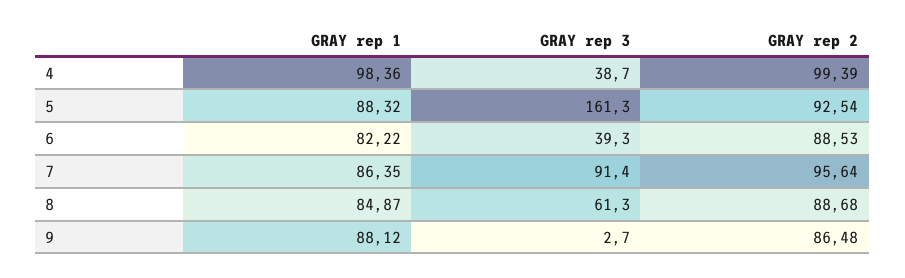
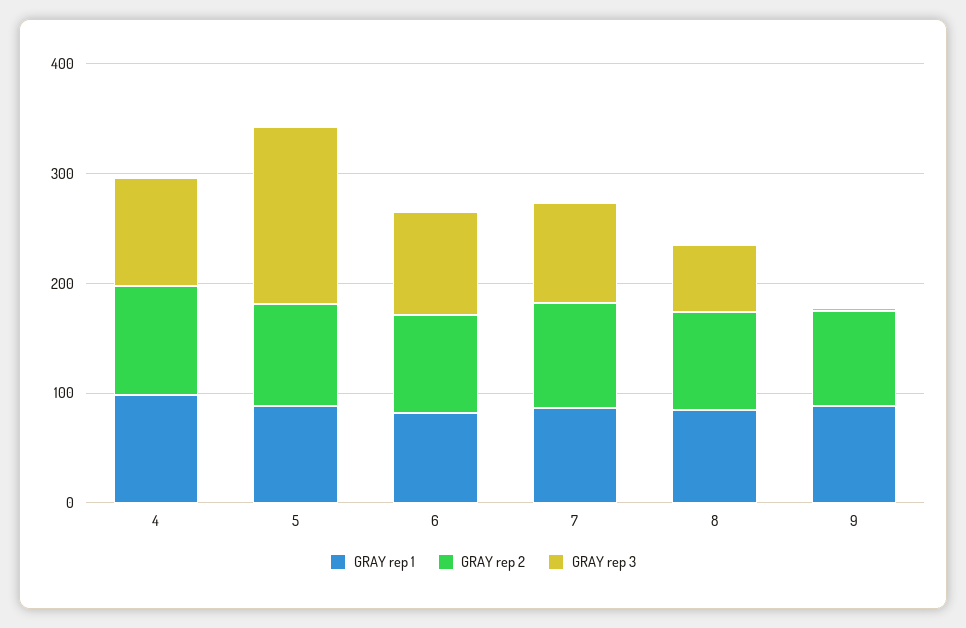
  {
    "GRAY rep 1": {
      "4": 98.36,
      "5": 88.32,
      "6": 82.22,
      "7": 86.35,
      "8": 84.87,
      "9": 88.12
    },
    "GRAY rep 3": {
-     "4": 38.7,
+     "4": 100,
      "5": 161.3,
-     "6": 39.3,
+     "6": 100,
      "7": 91.4,
      "8": 61.3,
      "9": 2.7
    },
    "GRAY rep 2": {
      "4": 99.39,
      "5": 92.54,
      "6": 88.53,
      "7": 95.64,
      "8": 88.68,
      "9": 86.48
    }
  }

